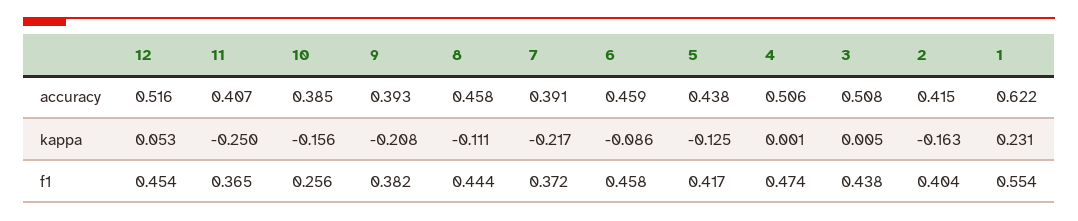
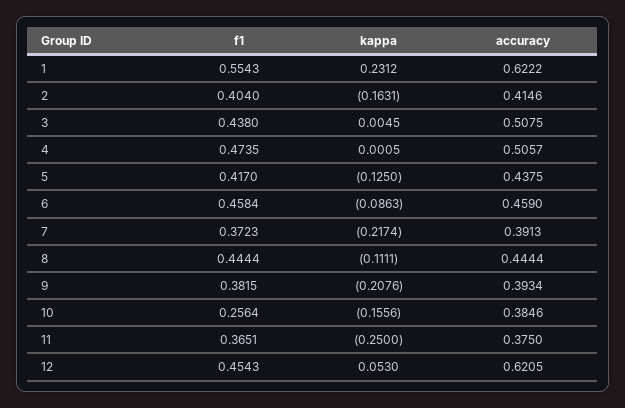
  {
    "12": {
-     "accuracy": 0.516,
+     "accuracy": 0.6205,
      "kappa": 0.053,
      "f1": 0.4543
    },
    "11": {
-     "accuracy": 0.407,
+     "accuracy": 0.375,
      "kappa": -0.25,
      "f1": 0.3651
    },
    "10": {
      "accuracy": 0.3846,
      "kappa": -0.1556,
      "f1": 0.2564
    },
    "9": {
      "accuracy": 0.3934,
      "kappa": -0.2076,
      "f1": 0.3815
    },
    "8": {
-     "accuracy": 0.458,
+     "accuracy": 0.4444,
      "kappa": -0.1111,
      "f1": 0.4444
    },
    "7": {
      "accuracy": 0.3913,
      "kappa": -0.2174,
      "f1": 0.3723
    },
    "6": {
      "accuracy": 0.459,
      "kappa": -0.0863,
      "f1": 0.4584
    },
    "5": {
      "accuracy": 0.4375,
      "kappa": -0.125,
      "f1": 0.417
    },
    "4": {
      "accuracy": 0.5057,
      "kappa": 0.0005,
      "f1": 0.4735
    },
    "3": {
      "accuracy": 0.5075,
      "kappa": 0.0045,
      "f1": 0.438
    },
    "2": {
      "accuracy": 0.4146,
      "kappa": -0.1631,
      "f1": 0.404
    },
    "1": {
      "accuracy": 0.6222,
      "kappa": 0.2312,
      "f1": 0.5543
    }
  }

